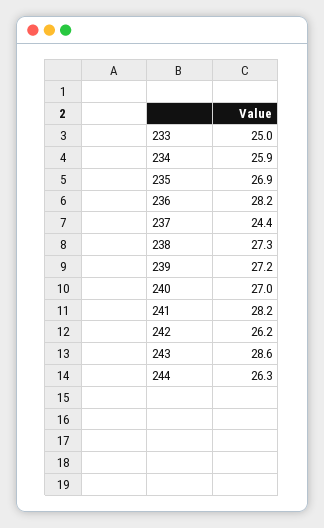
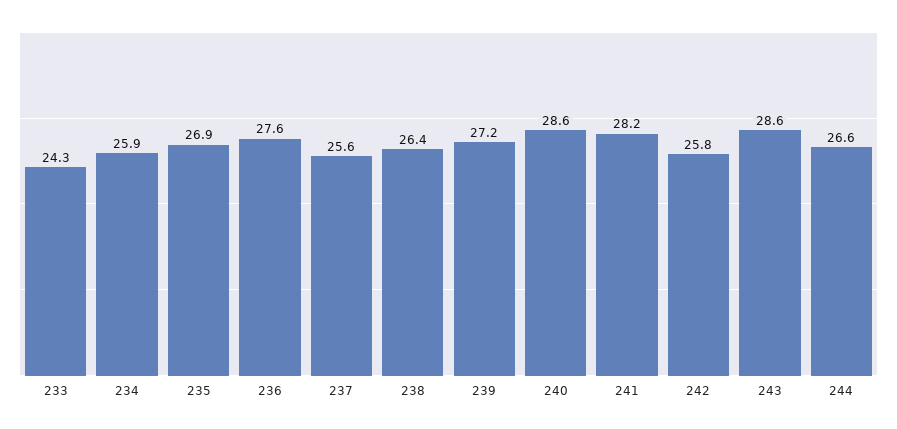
  {
-   "233": 25,
+   "233": 24.3,
    "234": 25.9,
    "235": 26.9,
-   "236": 28.2,
+   "236": 27.6,
-   "237": 24.4,
+   "237": 25.6,
-   "238": 27.3,
+   "238": 26.4,
    "239": 27.2,
-   "240": 27,
+   "240": 28.6,
    "241": 28.2,
-   "242": 26.2,
+   "242": 25.8,
    "243": 28.6,
-   "244": 26.3
+   "244": 26.6
  }

